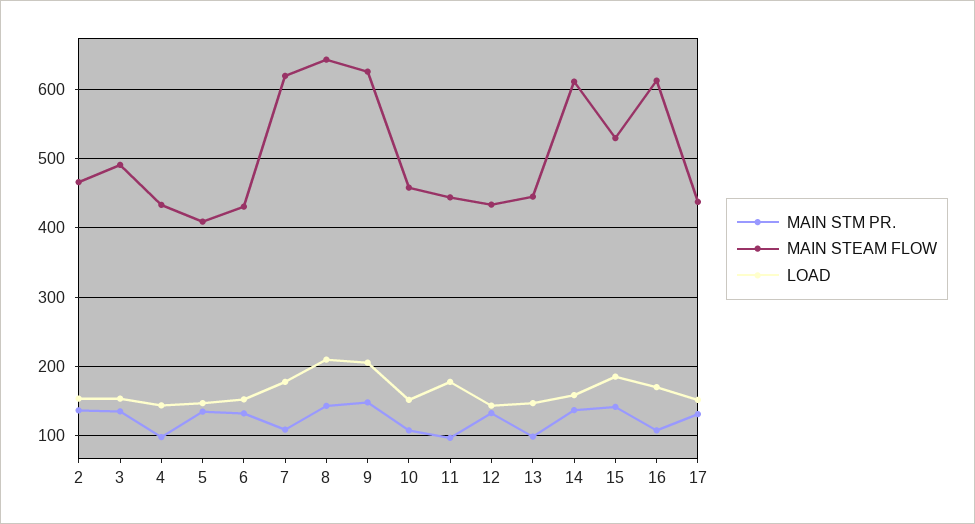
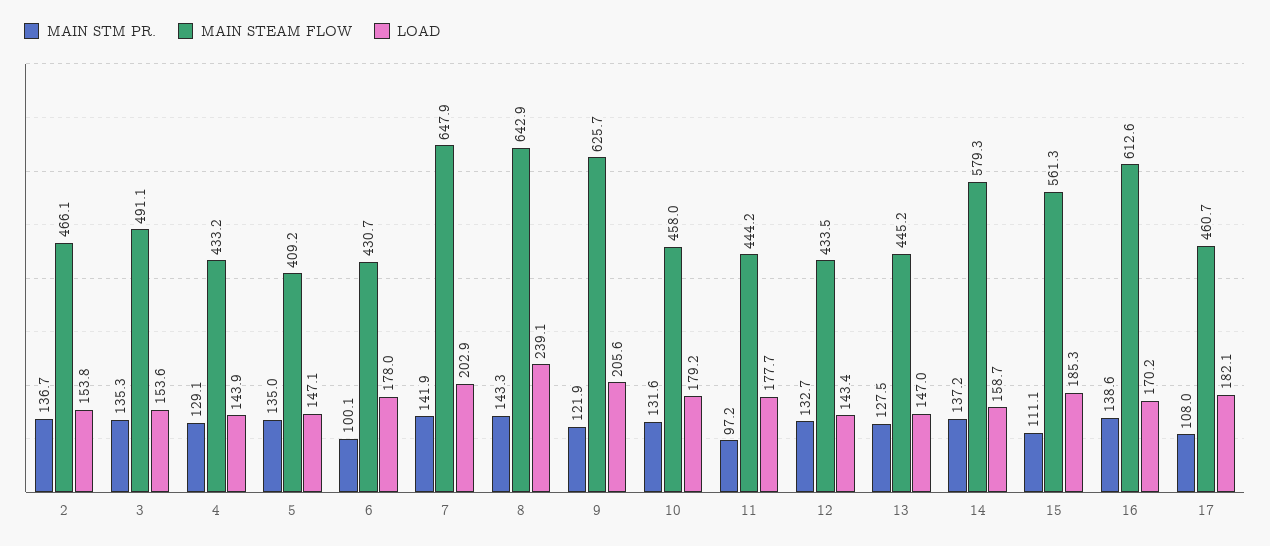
  {
    "MAIN STM PR.": {
      "2": 136.7,
      "3": 135.3,
-     "4": 100,
+     "4": 129.1,
      "5": 135,
-     "6": 130,
+     "6": 100.1,
-     "7": 110,
+     "7": 141.9,
      "8": 143.3,
-     "9": 150,
+     "9": 121.9,
-     "10": 110,
+     "10": 131.6,
      "11": 97.2,
      "12": 132.7,
-     "13": 100,
+     "13": 127.5,
      "14": 137.2,
-     "15": 140,
+     "15": 111.1,
-     "16": 110,
+     "16": 138.6,
-     "17": 130
+     "17": 108
    },
    "MAIN STEAM FLOW": {
      "2": 466.1,
      "3": 491.1,
      "4": 433.2,
      "5": 409.2,
      "6": 430.7,
-     "7": 620,
+     "7": 647.9,
      "8": 642.9,
      "9": 625.7,
      "10": 458,
      "11": 444.2,
      "12": 433.5,
      "13": 445.2,
-     "14": 610,
+     "14": 579.3,
-     "15": 530,
+     "15": 561.3,
      "16": 612.6,
-     "17": 440
+     "17": 460.7
    },
    "LOAD": {
      "2": 153.8,
      "3": 153.6,
      "4": 143.9,
      "5": 147.1,
-     "6": 150,
+     "6": 178,
-     "7": 180,
+     "7": 202.9,
-     "8": 210,
+     "8": 239.1,
      "9": 205.6,
-     "10": 150,
+     "10": 179.2,
      "11": 177.7,
      "12": 143.4,
      "13": 147,
      "14": 158.7,
      "15": 185.3,
      "16": 170.2,
-     "17": 150
+     "17": 182.1
    }
  }

